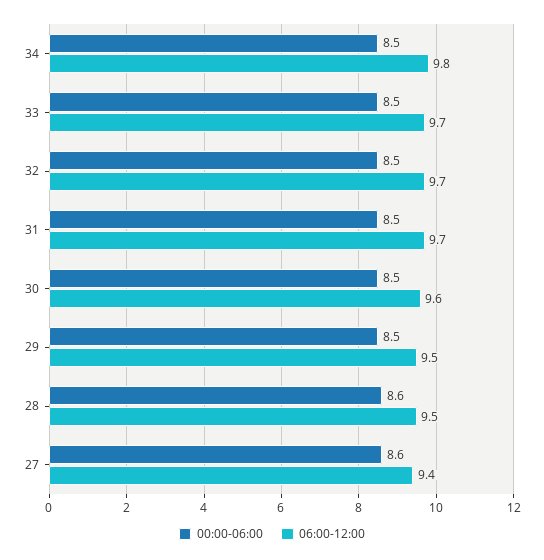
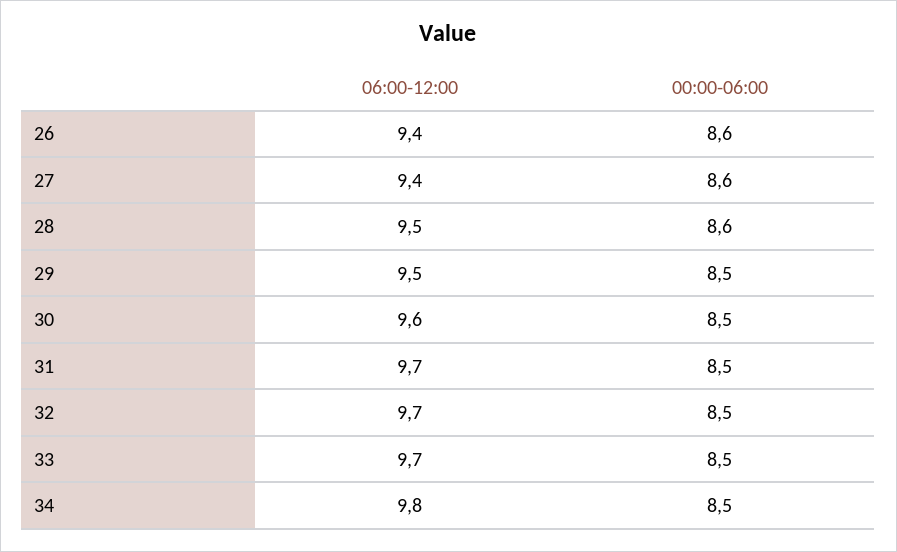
  {
    "00:00-06:00": {
      "34": 8.5,
      "33": 8.5,
      "32": 8.5,
      "31": 8.5,
      "30": 8.5,
      "29": 8.5,
      "28": 8.6,
-     "27": 8.6
+     "27": 8.6,
+     "26": 8.6
    },
    "06:00-12:00": {
      "34": 9.8,
      "33": 9.7,
      "32": 9.7,
      "31": 9.7,
      "30": 9.6,
      "29": 9.5,
      "28": 9.5,
-     "27": 9.4
+     "27": 9.4,
+     "26": 9.4
    }
  }

